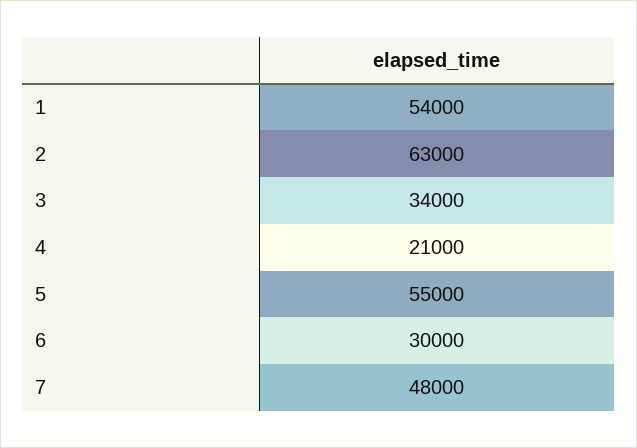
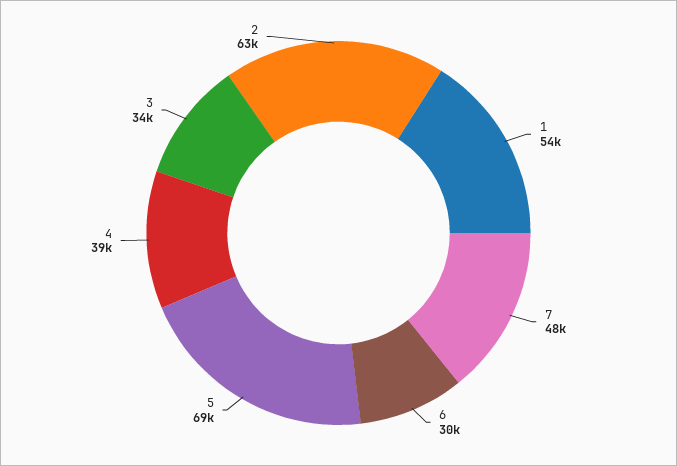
  {
    "1": 54000,
    "2": 63000,
    "3": 34000,
-   "4": 21000,
+   "4": 39000,
-   "5": 55000,
+   "5": 69000,
    "6": 30000,
    "7": 48000
  }

